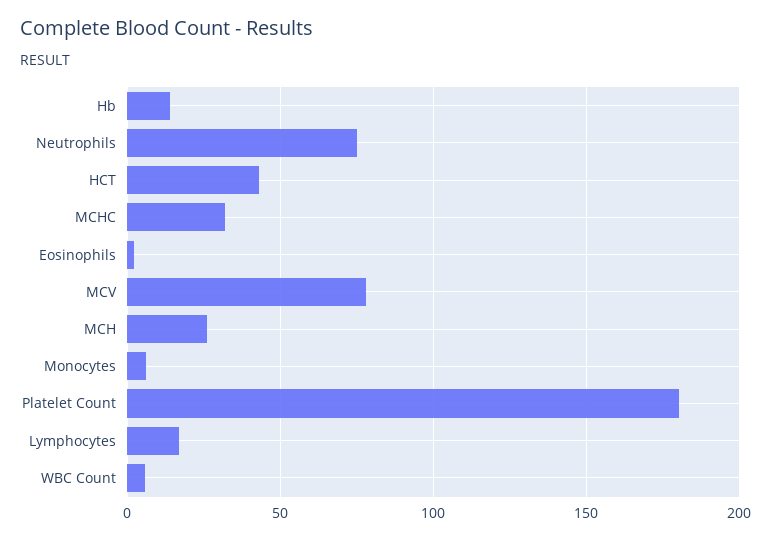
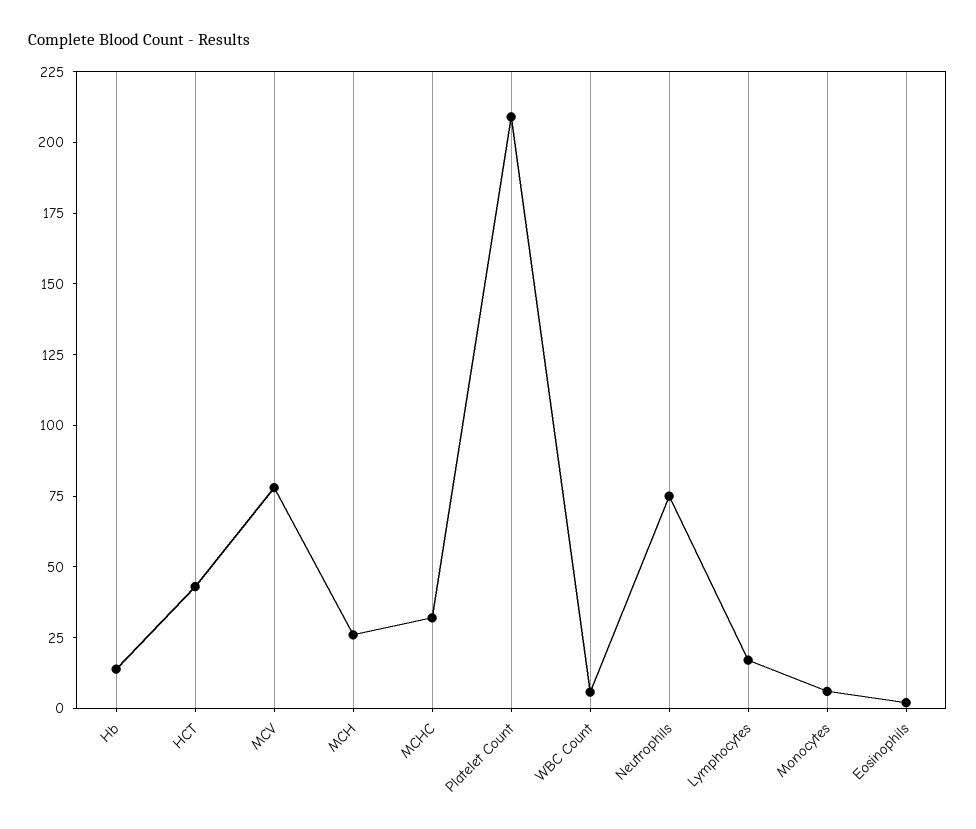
  {
    "Hb": 15,
    "Neutrophils": 75,
    "HCT": 45,
    "MCHC": 30,
    "Eosinophils": 0,
    "MCV": 80,
    "MCH": 25,
    "Monocytes": 5,
-   "Platelet Count": 180,
+   "Platelet Count": 210,
    "Lymphocytes": 15,
    "WBC Count": 5
  }

